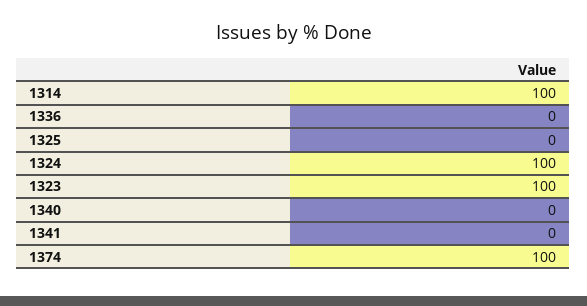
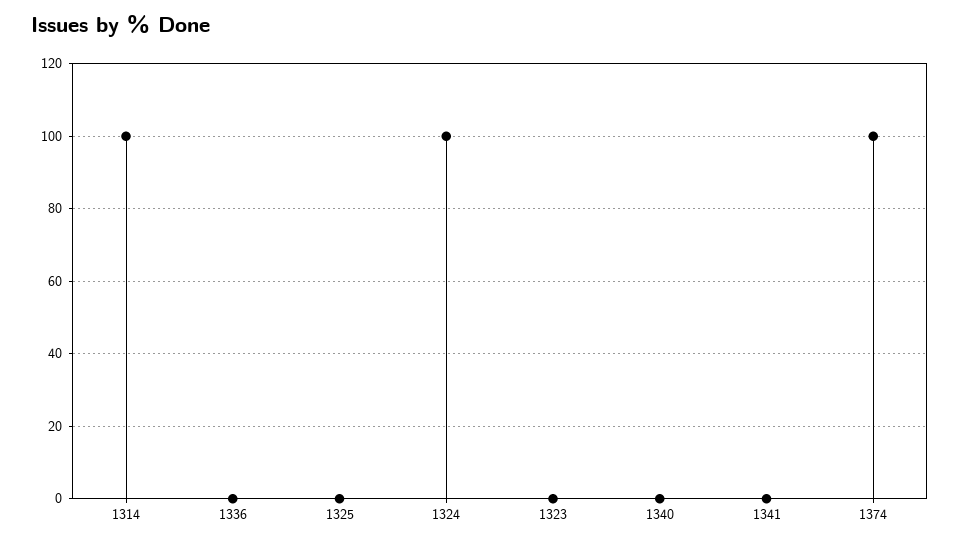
  {
    "1314": 100,
    "1336": 0,
    "1325": 0,
    "1324": 100,
-   "1323": 100,
+   "1323": 0,
    "1340": 0,
    "1341": 0,
    "1374": 100
  }

